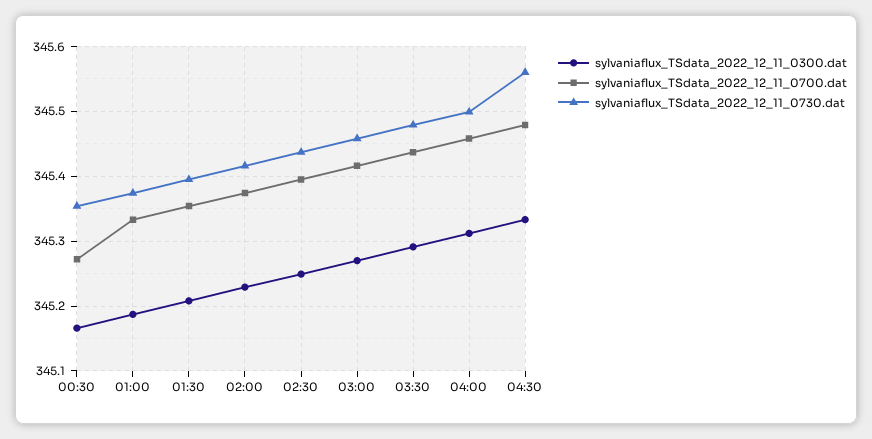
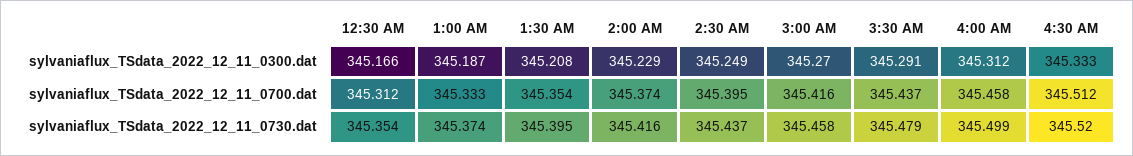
  {
    "sylvaniaflux_TSdata_2022_12_11_0300.dat": {
      "00:30": 345.166,
      "01:00": 345.187,
      "01:30": 345.208,
      "02:00": 345.229,
      "02:30": 345.249,
      "03:00": 345.27,
      "03:30": 345.291,
      "04:00": 345.312,
      "04:30": 345.333
    },
    "sylvaniaflux_TSdata_2022_12_11_0700.dat": {
-     "00:30": 345.27,
+     "00:30": 345.312,
      "01:00": 345.333,
      "01:30": 345.354,
      "02:00": 345.374,
      "02:30": 345.395,
      "03:00": 345.416,
      "03:30": 345.437,
      "04:00": 345.458,
-     "04:30": 345.48
+     "04:30": 345.512
    },
    "sylvaniaflux_TSdata_2022_12_11_0730.dat": {
      "00:30": 345.354,
      "01:00": 345.374,
      "01:30": 345.395,
      "02:00": 345.416,
      "02:30": 345.437,
      "03:00": 345.458,
      "03:30": 345.479,
      "04:00": 345.499,
-     "04:30": 345.56
+     "04:30": 345.52
    }
  }

